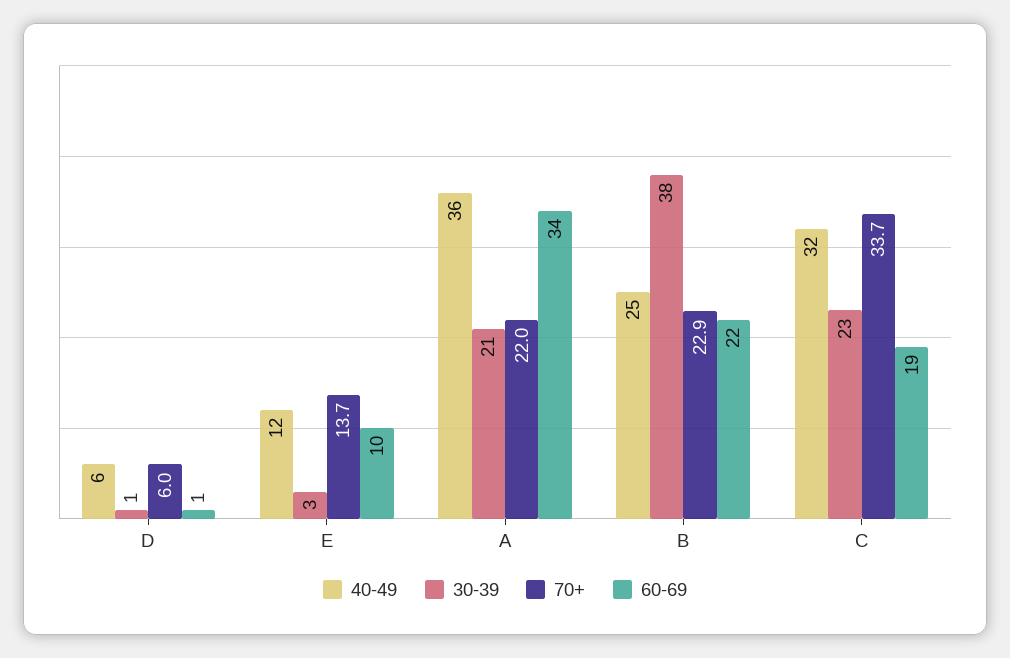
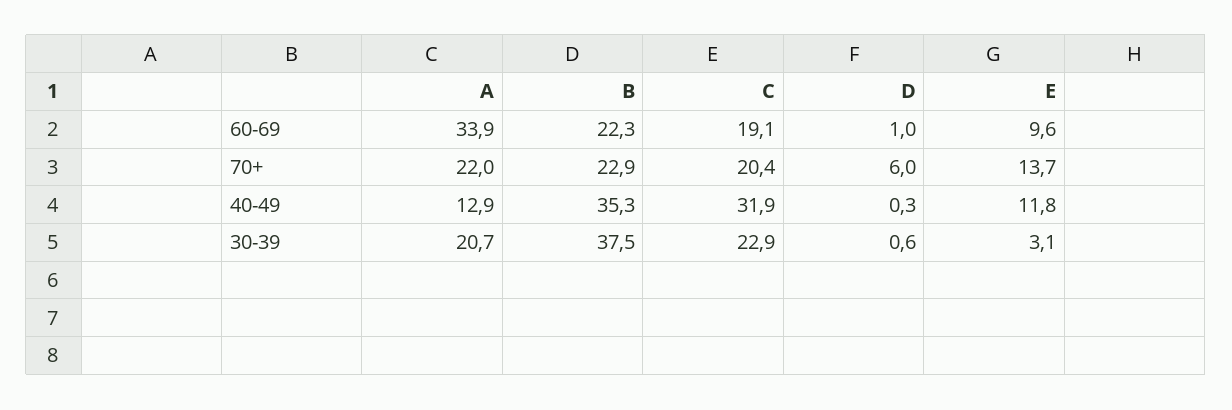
  {
    "40-49": {
-     "D": 6,
+     "D": 0.3,
      "E": 11.8,
-     "A": 36,
+     "A": 12.9,
-     "B": 25,
+     "B": 35.3,
      "C": 31.9
    },
    "30-39": {
      "D": 0.6,
      "E": 3.1,
      "A": 20.7,
      "B": 37.5,
      "C": 22.9
    },
    "70+": {
      "D": 6,
      "E": 13.7,
      "A": 22,
      "B": 22.9,
-     "C": 33.7
+     "C": 20.4
    },
    "60-69": {
      "D": 1,
      "E": 9.6,
      "A": 33.9,
      "B": 22.3,
      "C": 19.1
    }
  }

